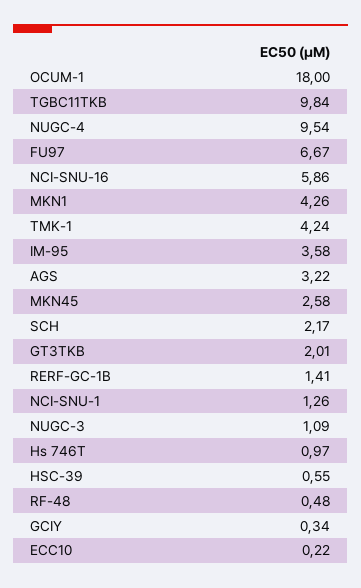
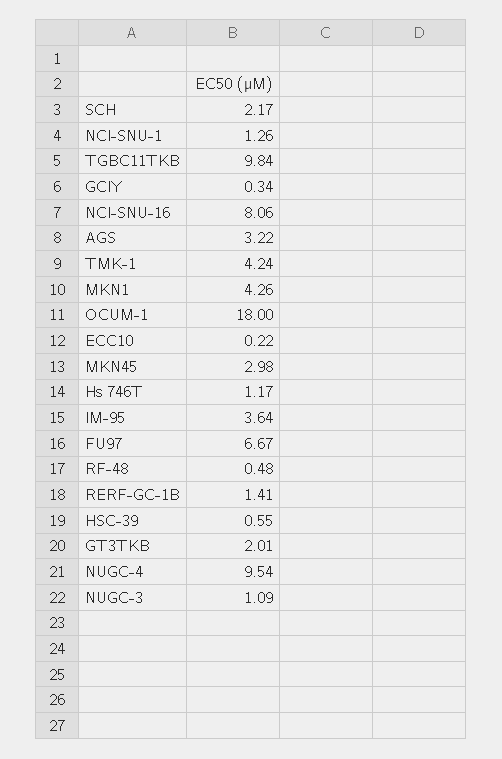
  {
    "OCUM-1": 18,
    "TGBC11TKB": 9.84,
    "NUGC-4": 9.54,
    "FU97": 6.67,
-   "NCI-SNU-16": 5.86,
+   "NCI-SNU-16": 8.06,
    "MKN1": 4.26,
    "TMK-1": 4.24,
-   "IM-95": 3.58,
+   "IM-95": 3.64,
    "AGS": 3.22,
-   "MKN45": 2.58,
+   "MKN45": 2.98,
    "SCH": 2.17,
    "GT3TKB": 2.01,
    "RERF-GC-1B": 1.41,
    "NCI-SNU-1": 1.26,
    "NUGC-3": 1.09,
-   "Hs 746T": 0.97,
+   "Hs 746T": 1.17,
    "HSC-39": 0.55,
    "RF-48": 0.48,
    "GCIY": 0.34,
    "ECC10": 0.22
  }

